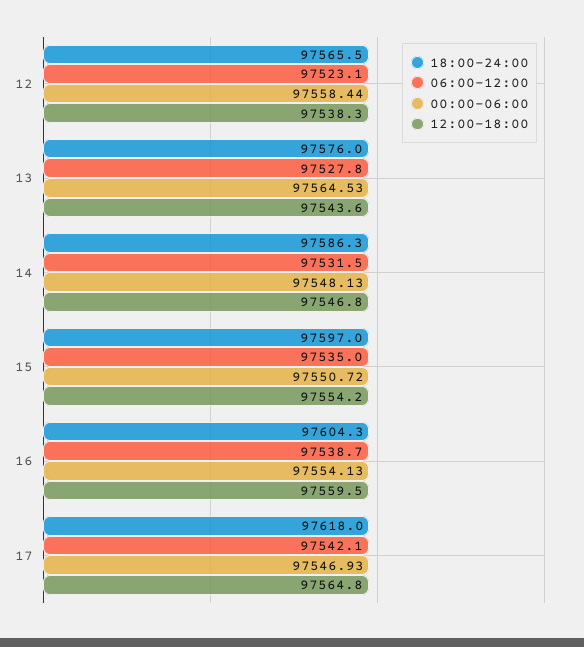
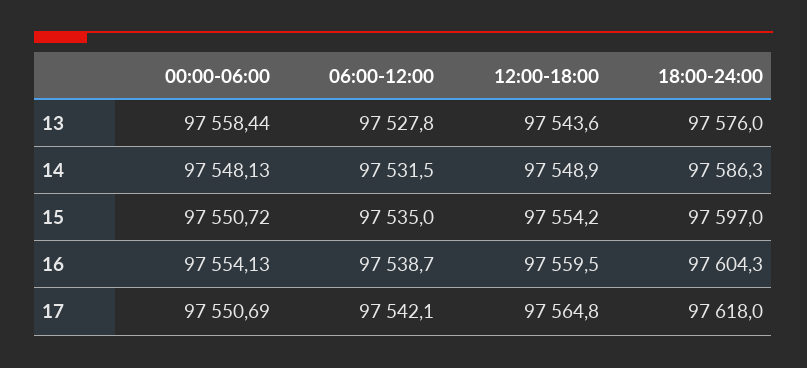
  {
    "18:00-24:00": {
-     "12": 97565.5,
      "13": 97576,
      "14": 97586.3,
      "15": 97597,
      "16": 97604.3,
      "17": 97618
    },
    "06:00-12:00": {
-     "12": 97523.1,
      "13": 97527.8,
      "14": 97531.5,
      "15": 97535,
      "16": 97538.7,
      "17": 97542.1
    },
    "00:00-06:00": {
-     "12": 97558.44,
-     "13": 97564.53,
+     "13": 97558.44,
      "14": 97548.13,
      "15": 97550.72,
      "16": 97554.13,
-     "17": 97546.93
+     "17": 97550.69
    },
    "12:00-18:00": {
-     "12": 97538.3,
      "13": 97543.6,
-     "14": 97546.8,
+     "14": 97548.9,
      "15": 97554.2,
      "16": 97559.5,
      "17": 97564.8
    }
  }

